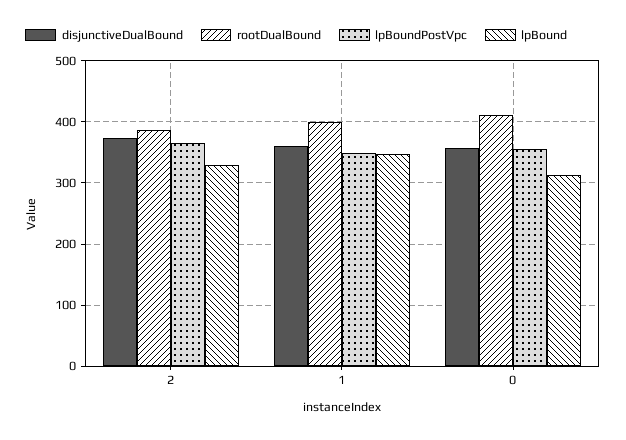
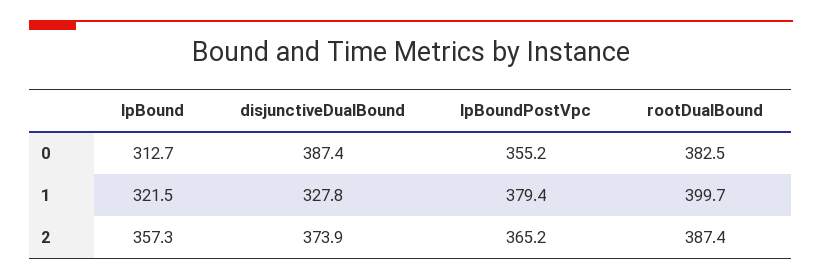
  {
    "disjunctiveDualBound": {
      "2": 373.9,
-     "1": 360,
+     "1": 327.8,
-     "0": 360
+     "0": 387.4
    },
    "rootDualBound": {
      "2": 387.4,
      "1": 399.7,
-     "0": 410
+     "0": 382.5
    },
    "lpBoundPostVpc": {
      "2": 365.2,
-     "1": 350,
+     "1": 379.4,
      "0": 355.2
    },
    "lpBound": {
-     "2": 330,
+     "2": 357.3,
-     "1": 350,
+     "1": 321.5,
      "0": 312.7
    }
  }

